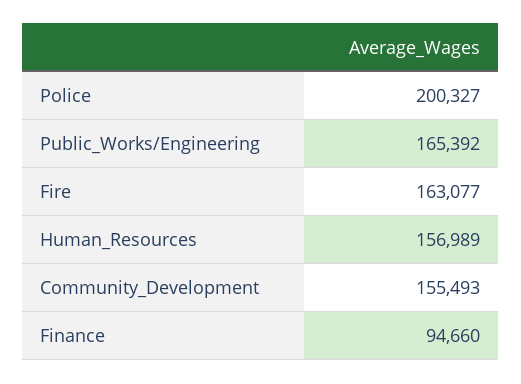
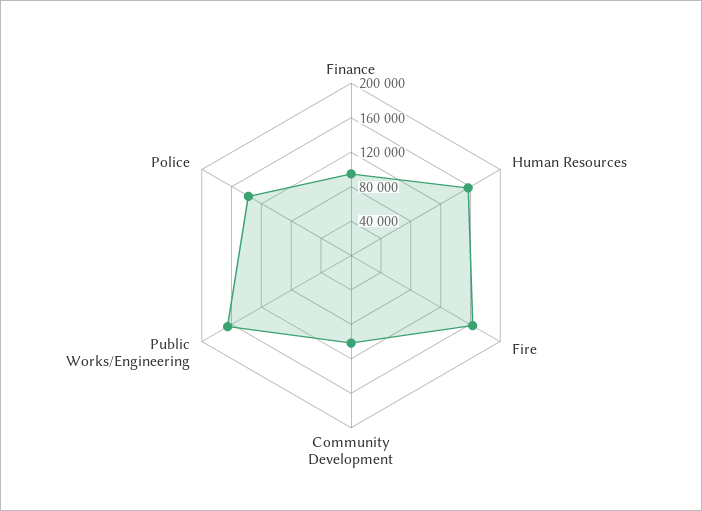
  {
-   "Police": 200327,
+   "Police": 140000,
    "Public_Works/Engineering": 165392,
    "Fire": 163077,
    "Human_Resources": 156989,
-   "Community_Development": 155493,
+   "Community_Development": 100000,
    "Finance": 94660
  }

